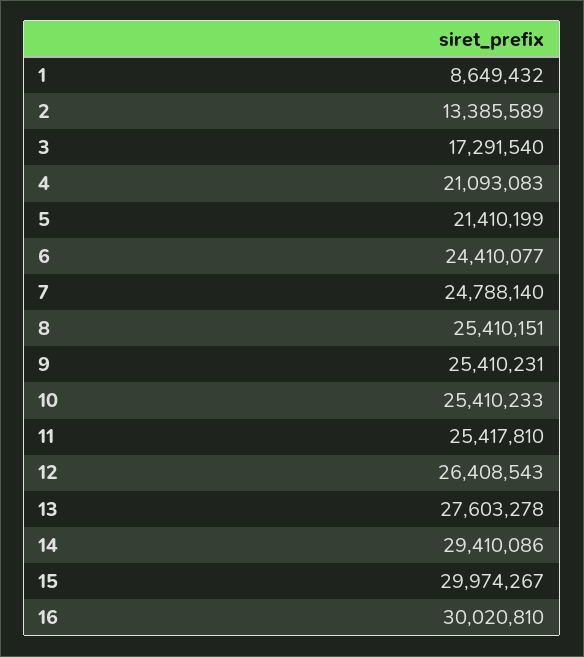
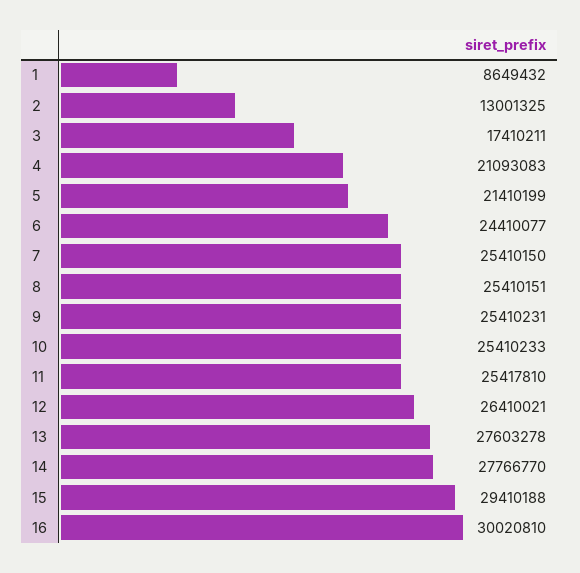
  {
    "1": 8649432,
-   "2": 13385589,
+   "2": 13001325,
-   "3": 17291540,
+   "3": 17410211,
    "4": 21093083,
    "5": 21410199,
    "6": 24410077,
-   "7": 24788140,
+   "7": 25410150,
    "8": 25410151,
    "9": 25410231,
    "10": 25410233,
    "11": 25417810,
-   "12": 26408543,
+   "12": 26410021,
    "13": 27603278,
-   "14": 29410086,
+   "14": 27766770,
-   "15": 29974267,
+   "15": 29410188,
    "16": 30020810
  }

